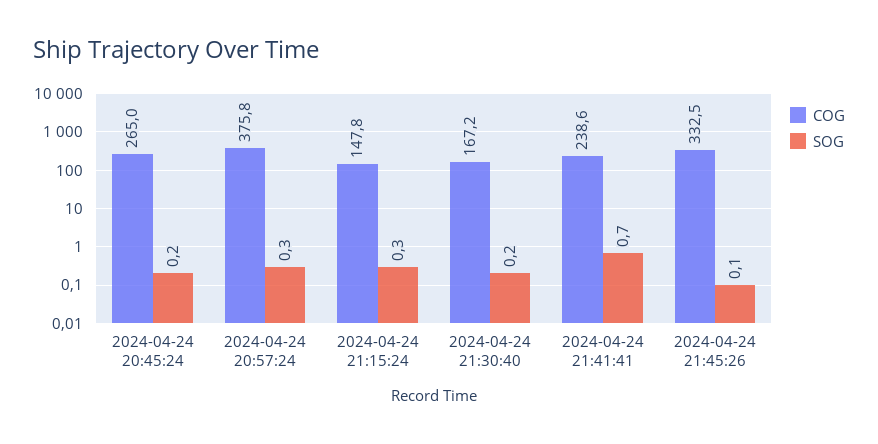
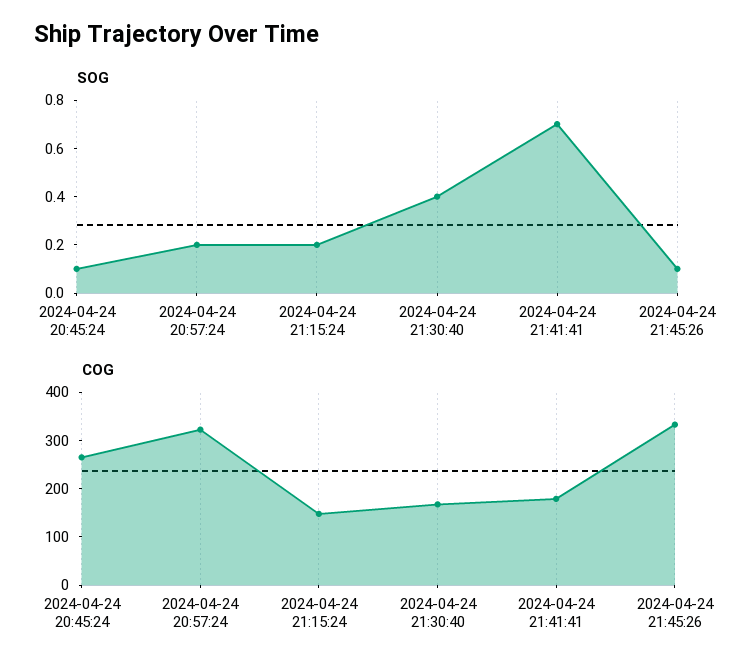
  {
    "COG": {
      "2024-04-24 20:45:24": 265,
-     "2024-04-24 20:57:24": 375.8,
+     "2024-04-24 20:57:24": 320,
      "2024-04-24 21:15:24": 147.8,
      "2024-04-24 21:30:40": 167.2,
-     "2024-04-24 21:41:41": 238.6,
+     "2024-04-24 21:41:41": 180,
      "2024-04-24 21:45:26": 332.5
    },
    "SOG": {
-     "2024-04-24 20:45:24": 0.2,
+     "2024-04-24 20:45:24": 0.1,
-     "2024-04-24 20:57:24": 0.3,
+     "2024-04-24 20:57:24": 0.2,
-     "2024-04-24 21:15:24": 0.3,
+     "2024-04-24 21:15:24": 0.2,
-     "2024-04-24 21:30:40": 0.2,
+     "2024-04-24 21:30:40": 0.4,
      "2024-04-24 21:41:41": 0.7,
      "2024-04-24 21:45:26": 0.1
    }
  }

